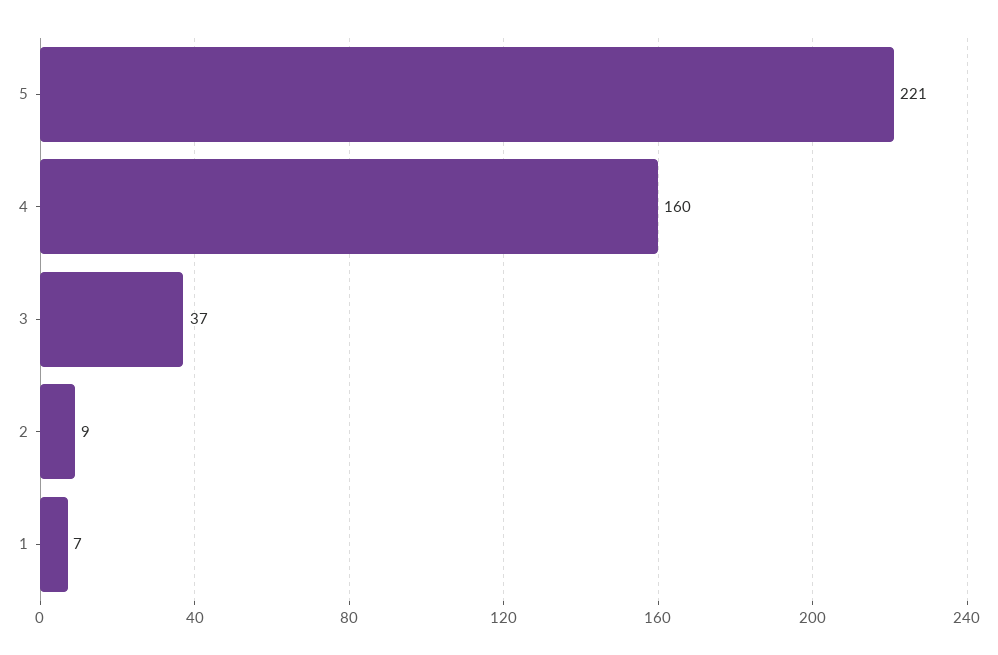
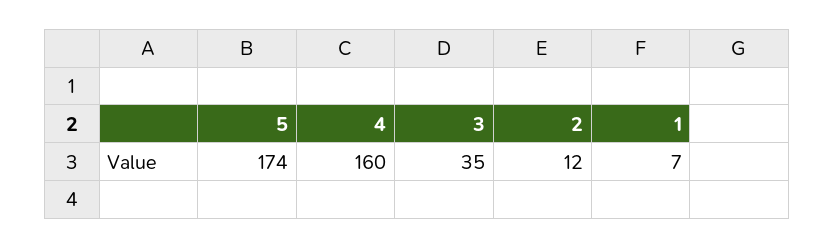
  {
-   "5": 221,
+   "5": 174,
    "4": 160,
-   "3": 37,
+   "3": 35,
-   "2": 9,
+   "2": 12,
    "1": 7
  }

